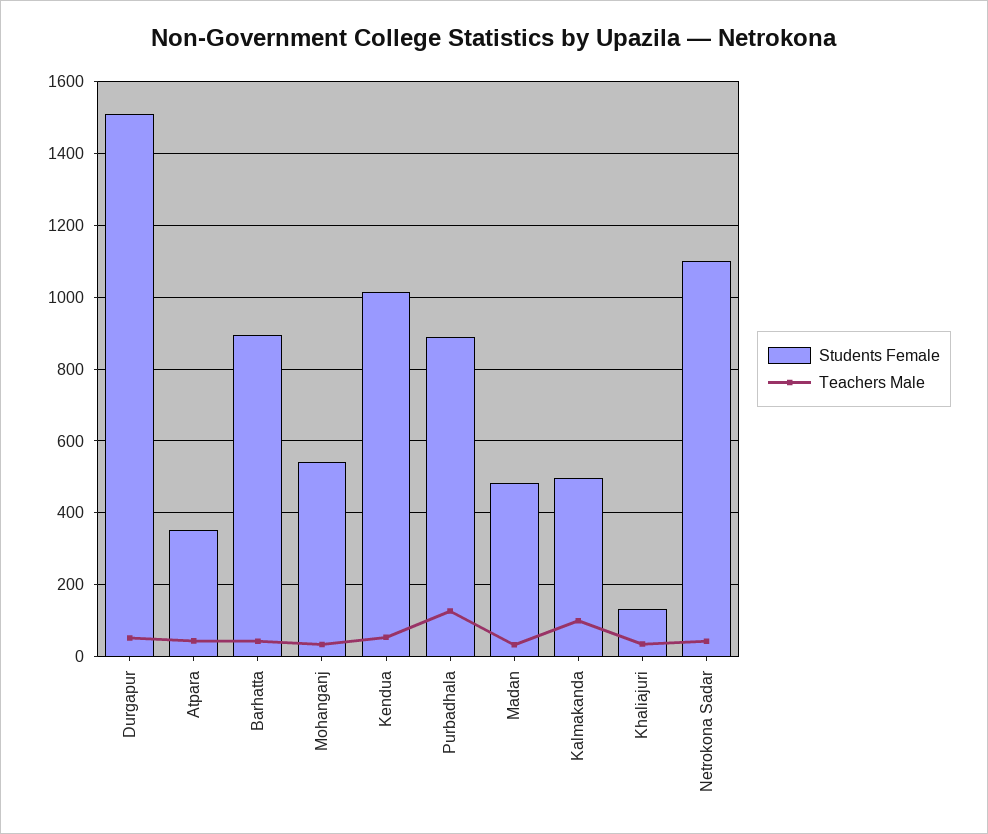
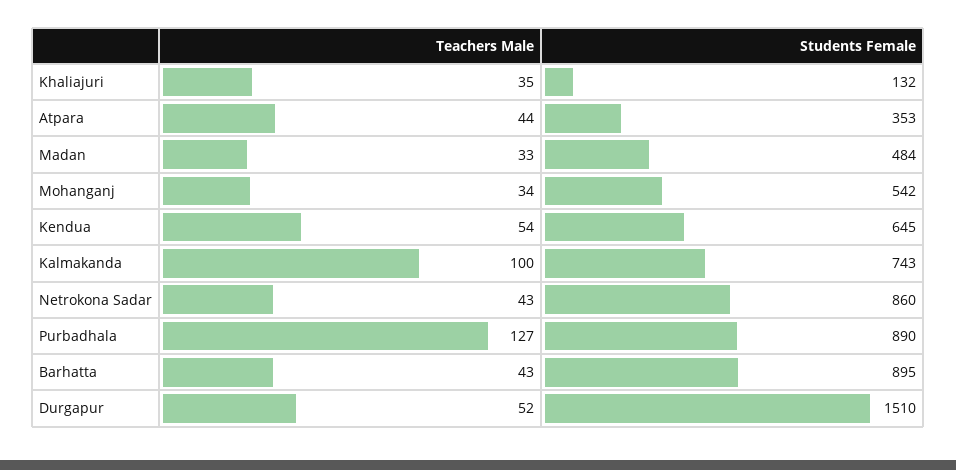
  {
    "Students Female": {
      "Durgapur": 1510,
      "Atpara": 353,
      "Barhatta": 895,
      "Mohanganj": 542,
-     "Kendua": 1020,
+     "Kendua": 645,
      "Purbadhala": 890,
      "Madan": 484,
-     "Kalmakanda": 500,
+     "Kalmakanda": 743,
      "Khaliajuri": 132,
-     "Netrokona Sadar": 1100
+     "Netrokona Sadar": 860
    },
    "Teachers Male": {
      "Durgapur": 52,
      "Atpara": 44,
      "Barhatta": 43,
      "Mohanganj": 34,
      "Kendua": 54,
      "Purbadhala": 127,
      "Madan": 33,
      "Kalmakanda": 100,
      "Khaliajuri": 35,
      "Netrokona Sadar": 43
    }
  }

